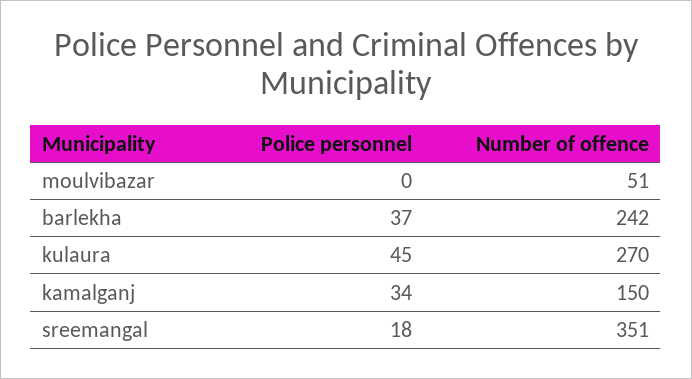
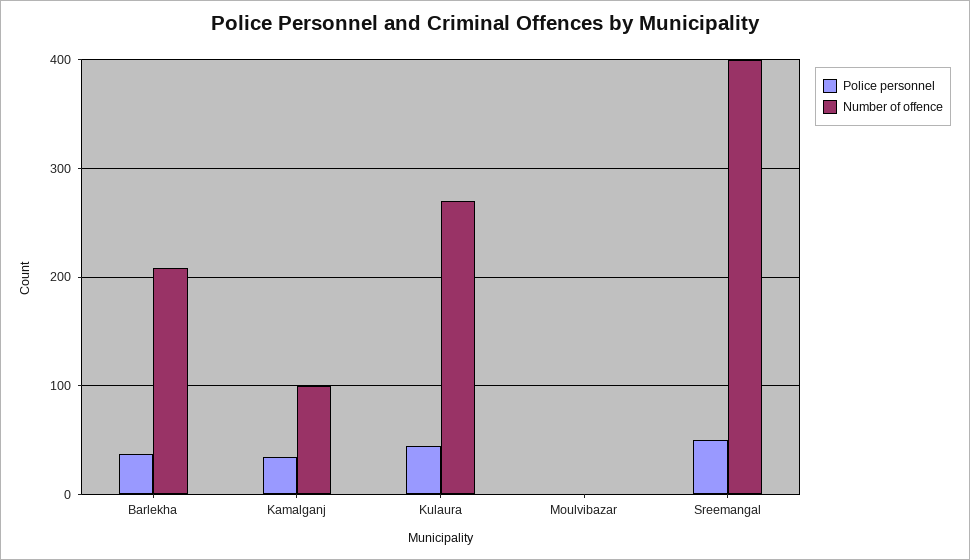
  {
    "Police personnel": {
      "moulvibazar": 0,
      "barlekha": 37,
      "kulaura": 45,
      "kamalganj": 34,
-     "sreemangal": 18
+     "sreemangal": 50
    },
    "Number of offence": {
-     "moulvibazar": 51,
+     "moulvibazar": 0,
-     "barlekha": 242,
+     "barlekha": 210,
      "kulaura": 270,
-     "kamalganj": 150,
+     "kamalganj": 100,
-     "sreemangal": 351
+     "sreemangal": 400
    }
  }

